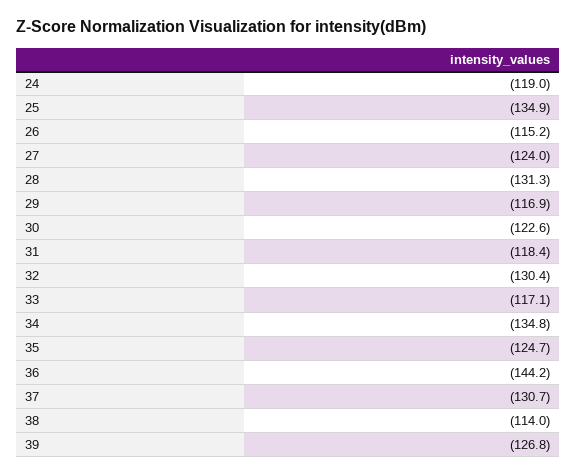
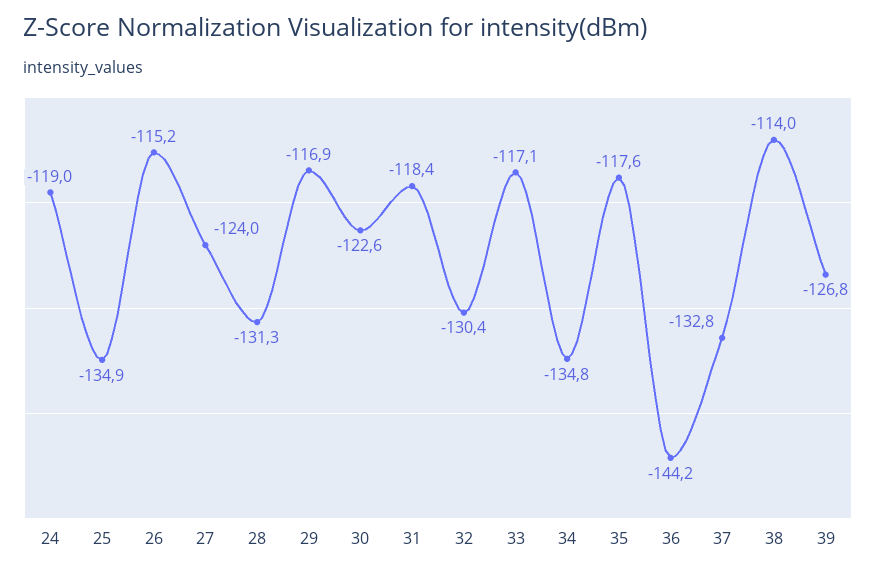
  {
    "24": -119,
    "25": -134.9,
    "26": -115.2,
    "27": -124,
    "28": -131.3,
    "29": -116.9,
    "30": -122.6,
    "31": -118.4,
    "32": -130.4,
    "33": -117.1,
    "34": -134.8,
-   "35": -124.7,
+   "35": -117.6,
    "36": -144.2,
-   "37": -130.7,
+   "37": -132.8,
    "38": -114,
    "39": -126.8
  }

